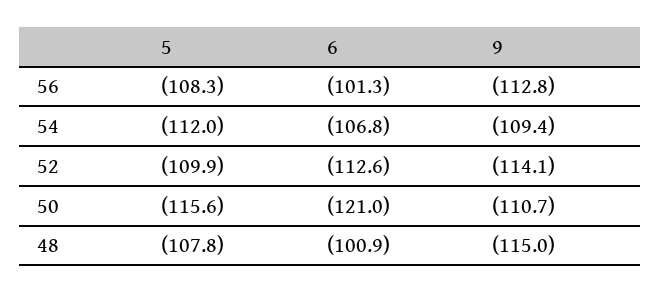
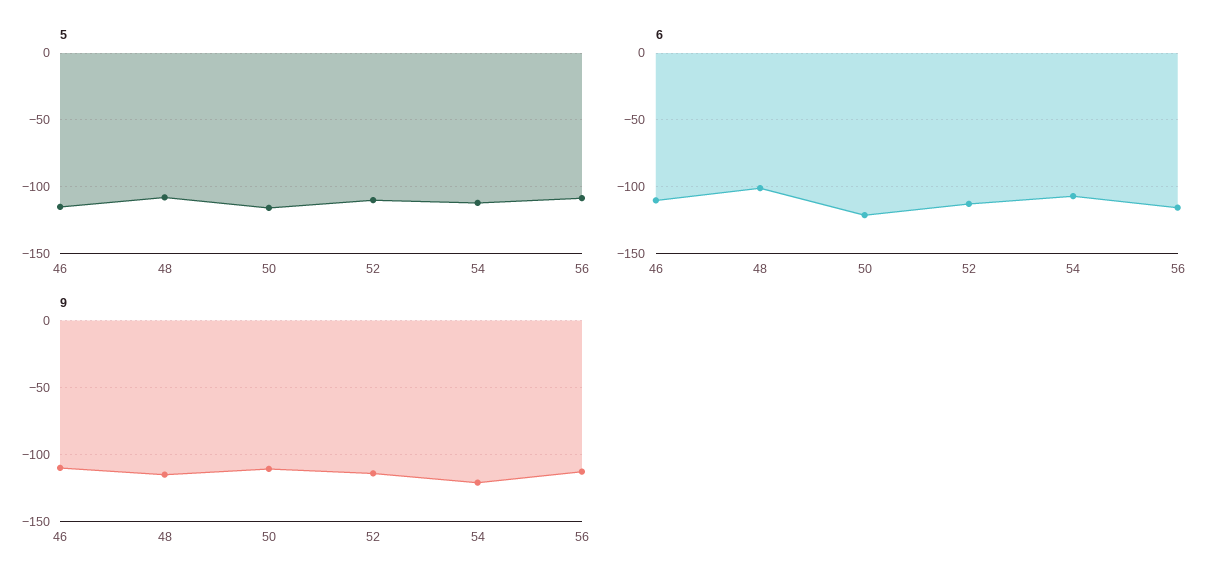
  {
    "5": {
      "56": -108.3,
      "54": -112,
      "52": -109.9,
      "50": -115.6,
-     "48": -107.8
+     "48": -107.8,
+     "46": -115
    },
    "6": {
-     "56": -101.3,
+     "56": -115,
      "54": -106.8,
      "52": -112.6,
      "50": -121,
-     "48": -100.9
+     "48": -100.9,
+     "46": -110
    },
    "9": {
      "56": -112.8,
-     "54": -109.4,
+     "54": -120,
      "52": -114.1,
      "50": -110.7,
-     "48": -115
+     "48": -115,
+     "46": -110
    }
  }

